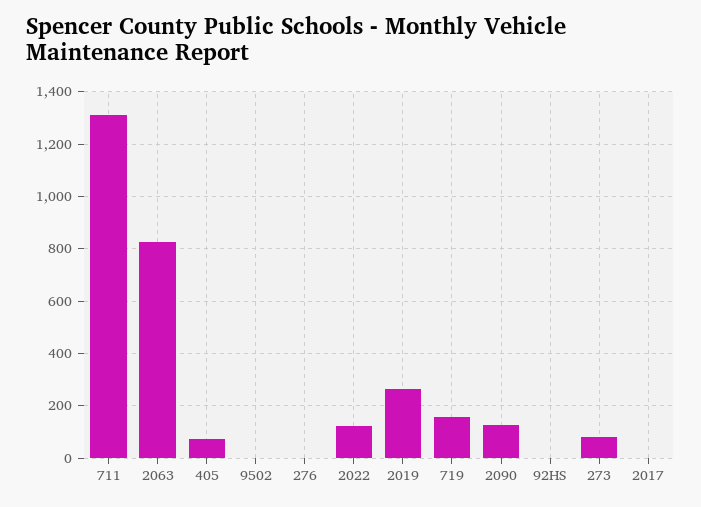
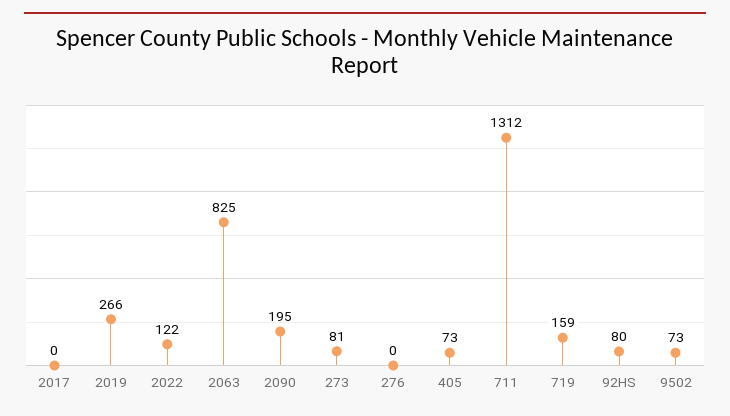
  {
    "711": 1312,
    "2063": 825,
    "405": 73,
-   "9502": 0,
+   "9502": 73,
    "276": 0,
    "2022": 122,
    "2019": 266,
    "719": 159,
-   "2090": 125,
+   "2090": 195,
-   "92HS": 0,
+   "92HS": 80,
    "273": 81,
    "2017": 0
  }

